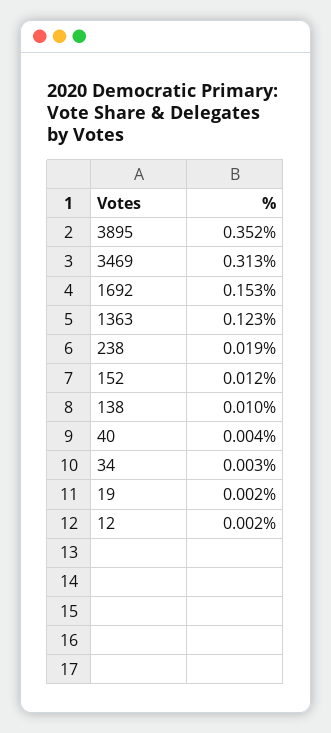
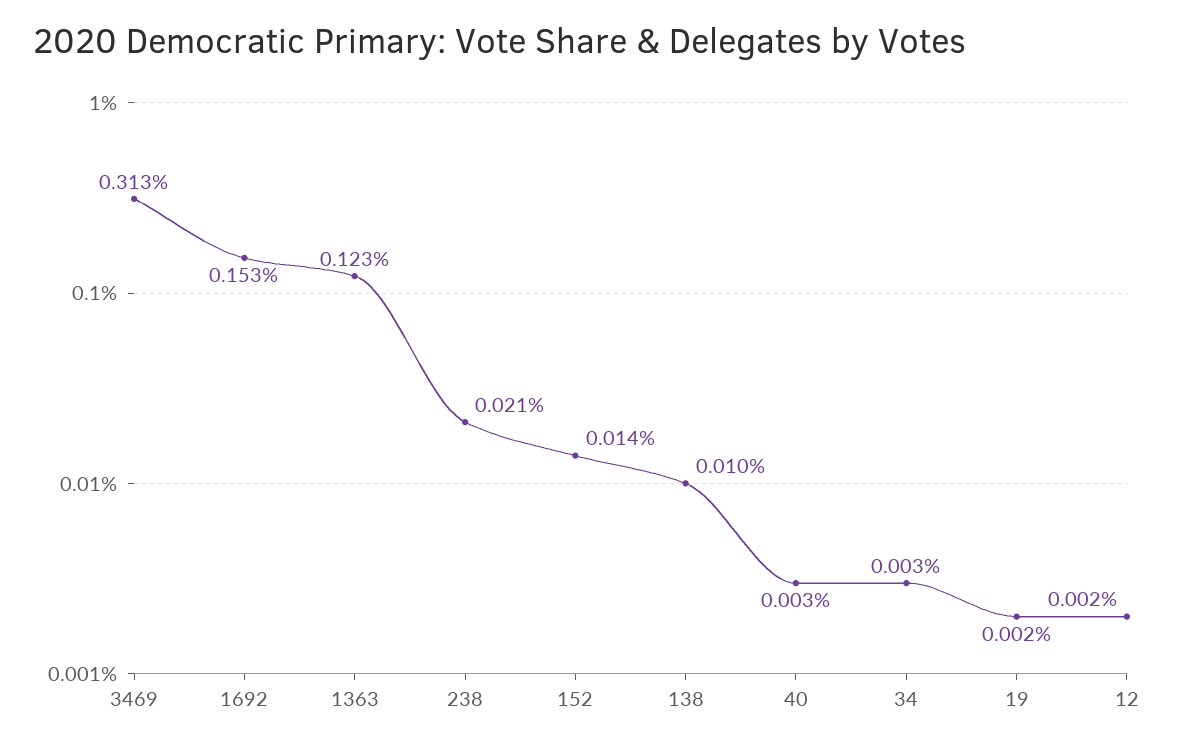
  {
-   "3895": 0.352,
    "3469": 0.313,
    "1692": 0.153,
    "1363": 0.123,
-   "238": 0.019,
+   "238": 0.021,
-   "152": 0.012,
+   "152": 0.014,
    "138": 0.01,
-   "40": 0.004,
+   "40": 0.003,
    "34": 0.003,
    "19": 0.002,
    "12": 0.002
  }

